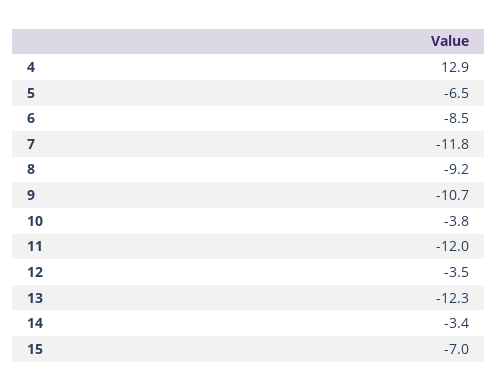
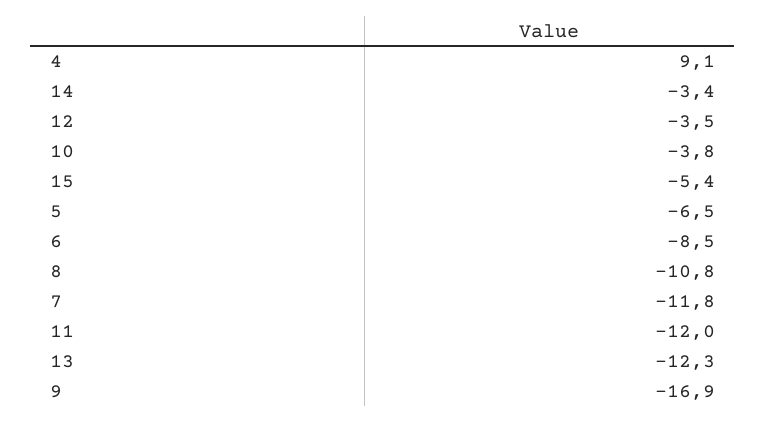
  {
-   "4": 12.9,
+   "4": 9.1,
    "5": -6.5,
    "6": -8.5,
    "7": -11.8,
-   "8": -9.2,
+   "8": -10.8,
-   "9": -10.7,
+   "9": -16.9,
    "10": -3.8,
    "11": -12,
    "12": -3.5,
    "13": -12.3,
    "14": -3.4,
-   "15": -7
+   "15": -5.4
  }

